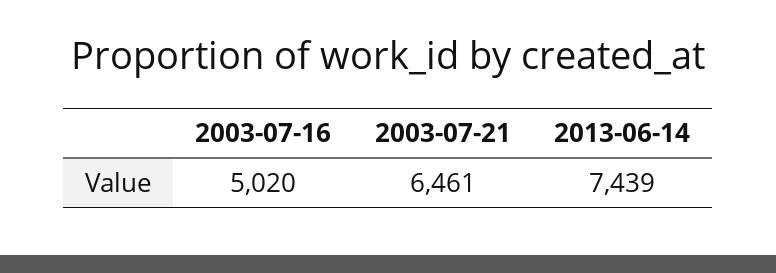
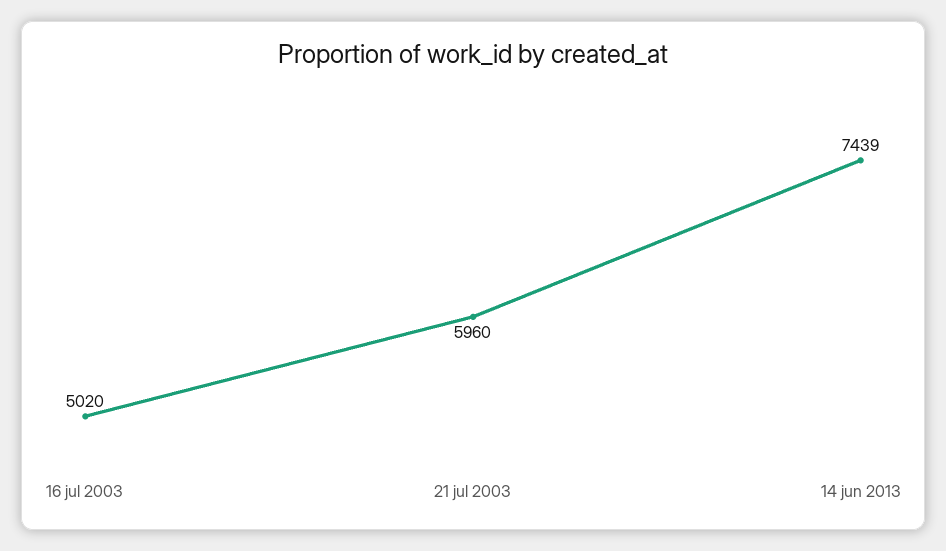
  {
    "2003-07-16": 5020,
-   "2003-07-21": 6461,
+   "2003-07-21": 5960,
    "2013-06-14": 7439
  }

